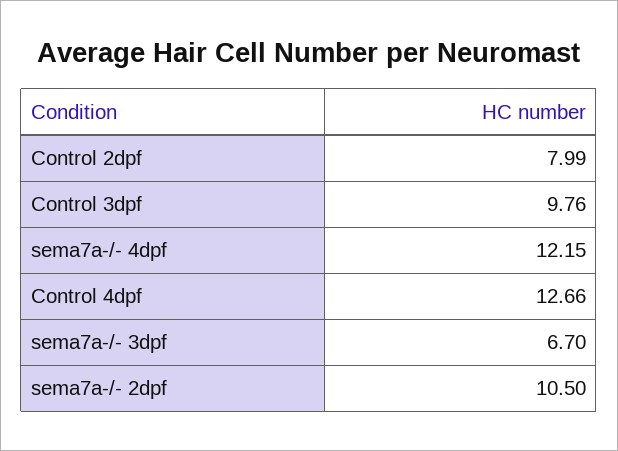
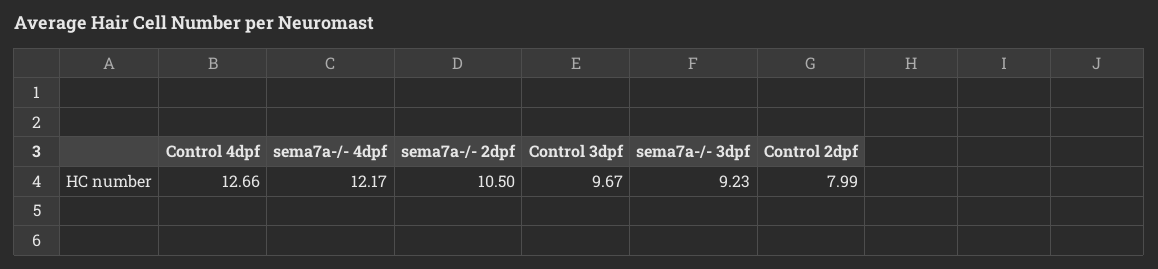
  {
    "Control 2dpf": 7.99,
-   "Control 3dpf": 9.76,
+   "Control 3dpf": 9.67,
-   "sema7a-/- 4dpf": 12.15,
+   "sema7a-/- 4dpf": 12.17,
    "Control 4dpf": 12.66,
-   "sema7a-/- 3dpf": 6.7,
+   "sema7a-/- 3dpf": 9.23,
    "sema7a-/- 2dpf": 10.5
  }

